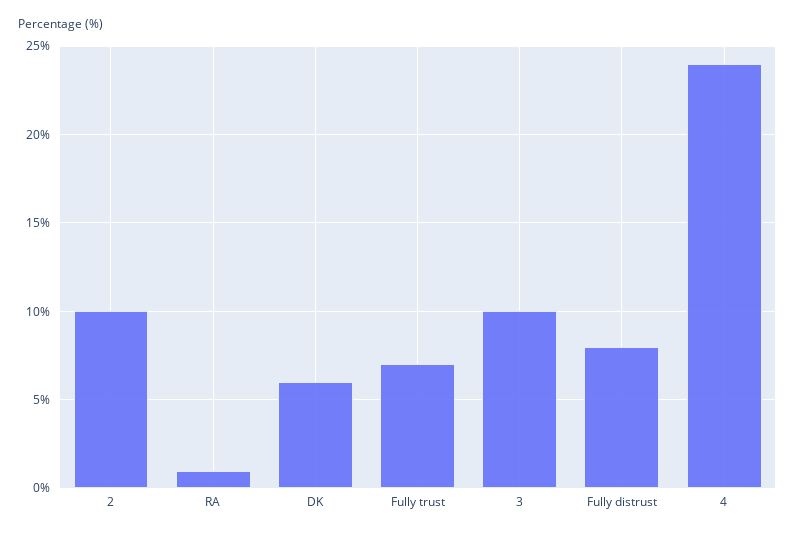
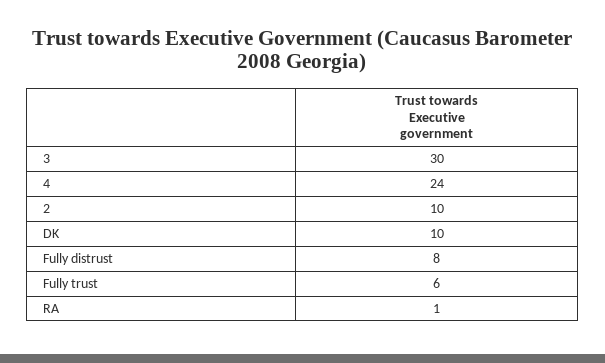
  {
    "2": 10,
    "RA": 1,
-   "DK": 6,
+   "DK": 10,
-   "Fully trust": 7,
+   "Fully trust": 6,
-   "3": 10,
+   "3": 30,
    "Fully distrust": 8,
    "4": 24
  }

